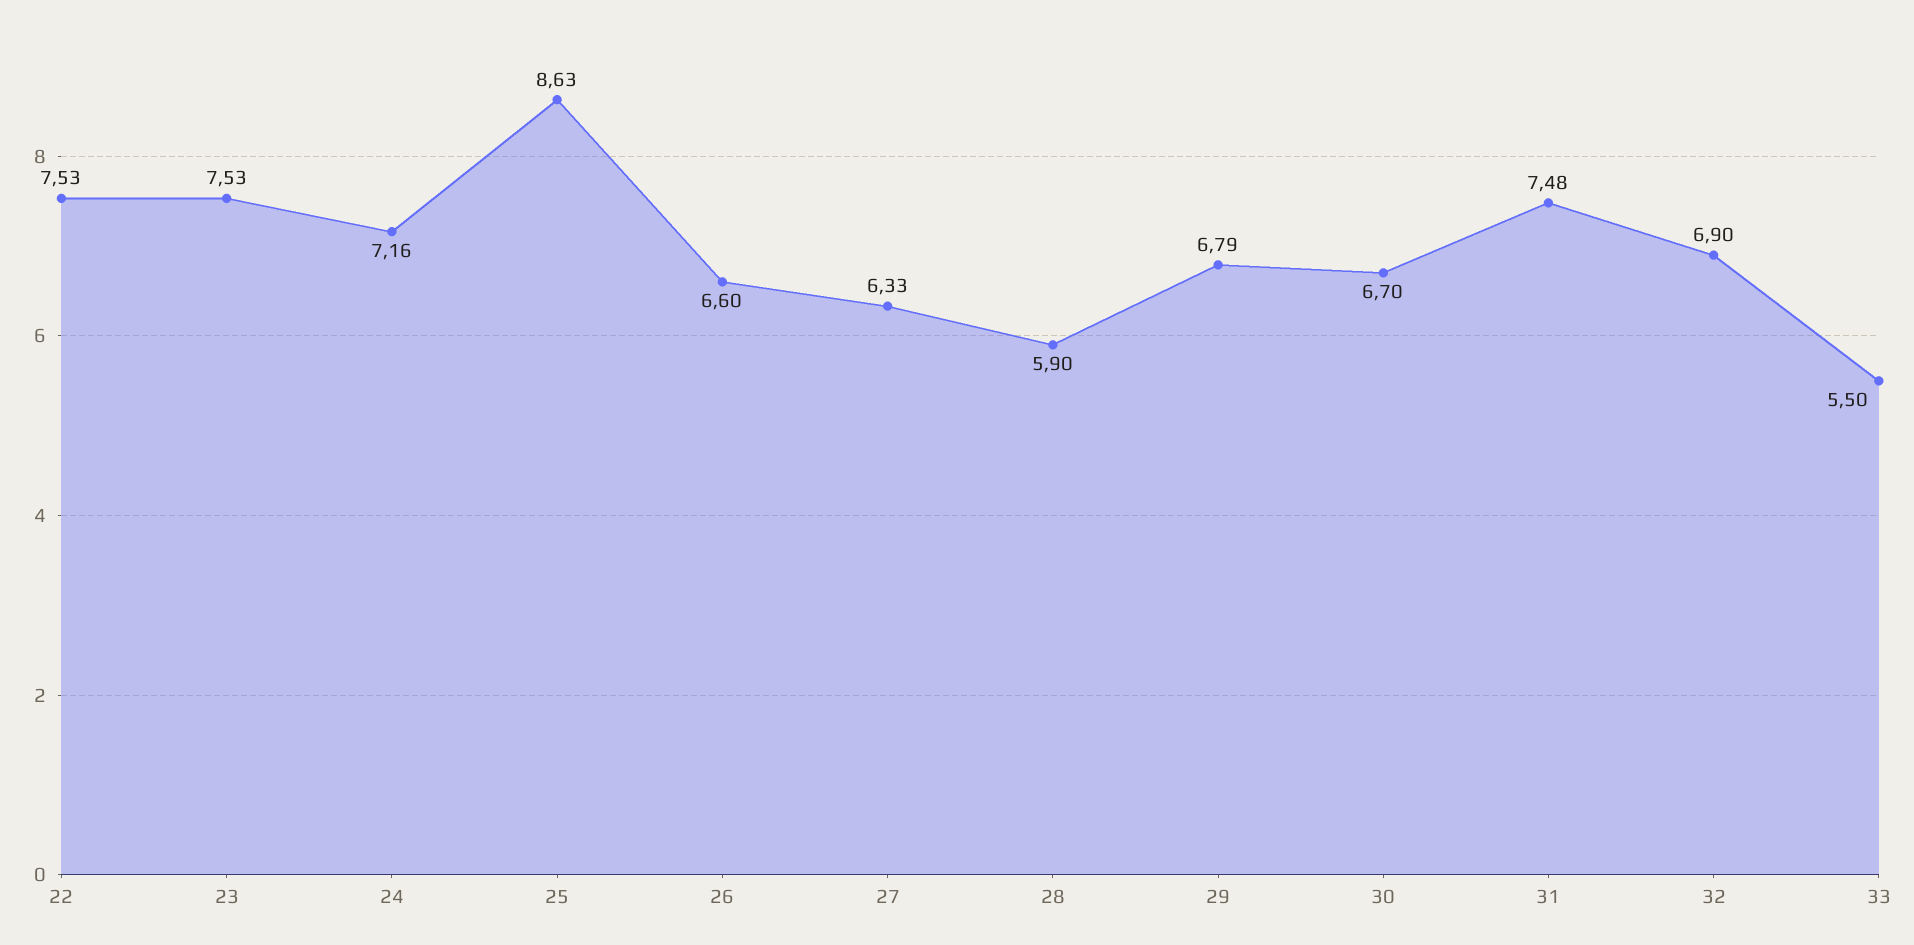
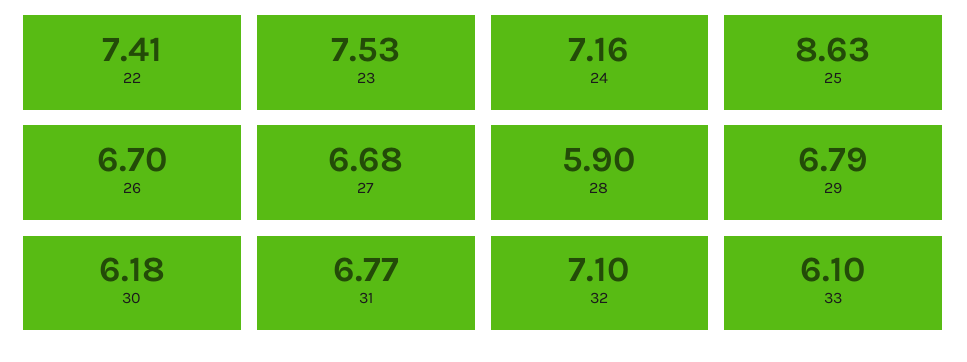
  {
-   "22": 7.53,
+   "22": 7.41,
    "23": 7.53,
    "24": 7.16,
    "25": 8.63,
-   "26": 6.6,
+   "26": 6.7,
-   "27": 6.33,
+   "27": 6.68,
    "28": 5.9,
    "29": 6.79,
-   "30": 6.7,
+   "30": 6.18,
-   "31": 7.48,
+   "31": 6.77,
-   "32": 6.9,
+   "32": 7.1,
-   "33": 5.5
+   "33": 6.1
  }

